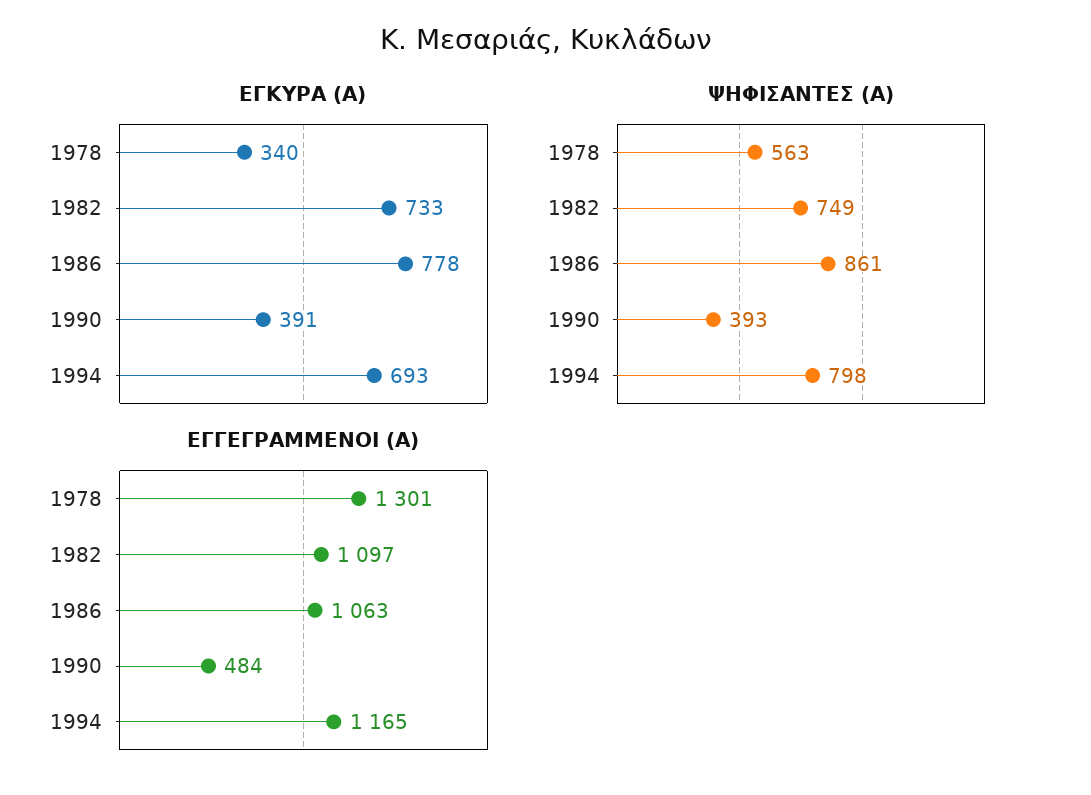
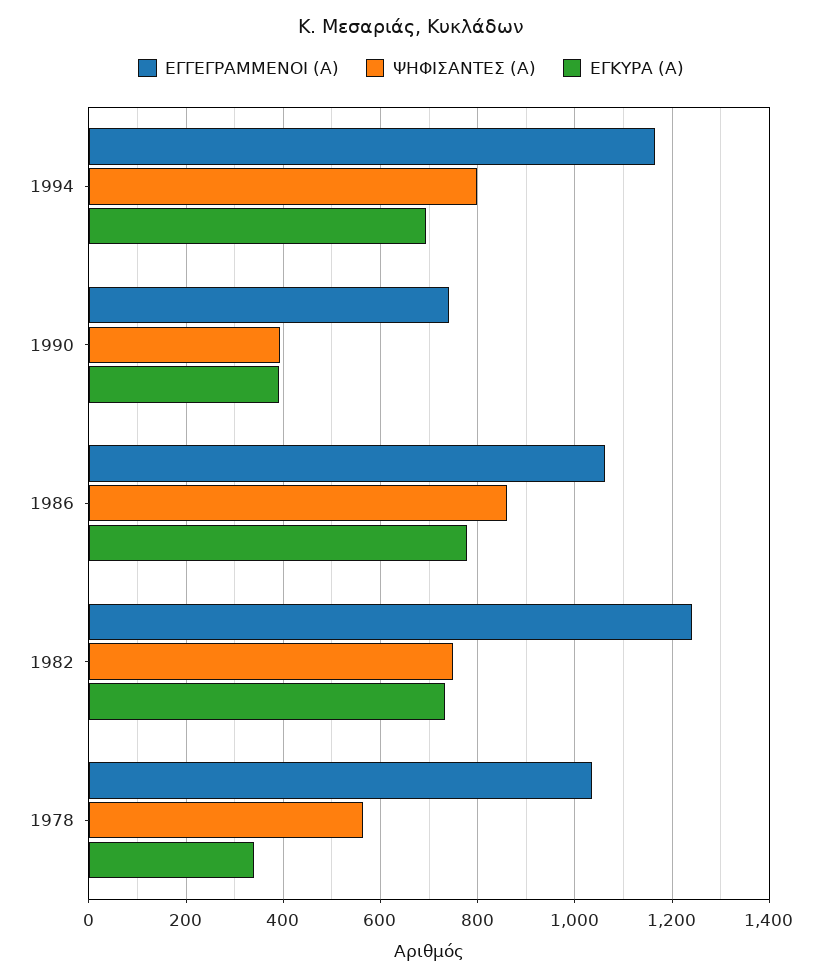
  {
    "ΕΓΚΥΡΑ (Α)": {
      "1978": 340,
      "1982": 733,
      "1986": 778,
      "1990": 391,
      "1994": 693
    },
    "ΨΗΦΙΣΑΝΤΕΣ (Α)": {
      "1978": 563,
      "1982": 749,
      "1986": 861,
      "1990": 393,
      "1994": 798
    },
    "ΕΓΓΕΓΡΑΜΜΕΝΟΙ (Α)": {
-     "1978": 1301,
+     "1978": 1040,
-     "1982": 1097,
+     "1982": 1240,
      "1986": 1063,
-     "1990": 484,
+     "1990": 740,
      "1994": 1165
    }
  }

